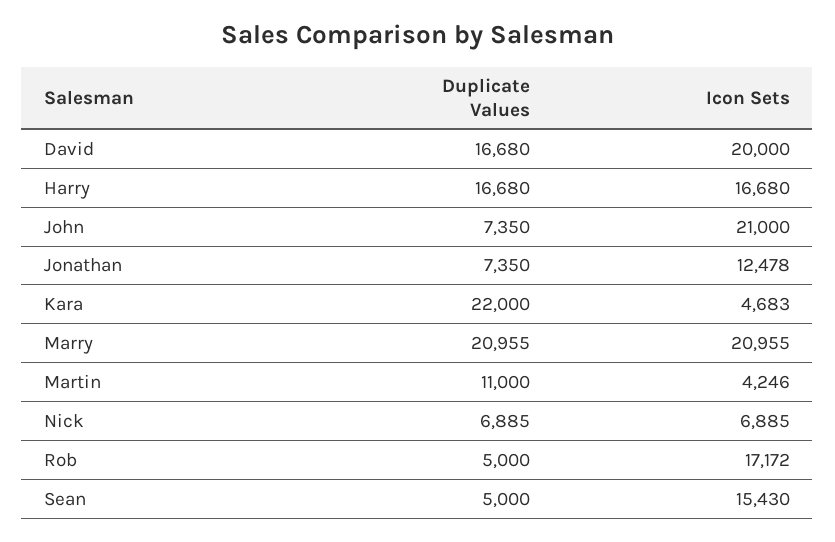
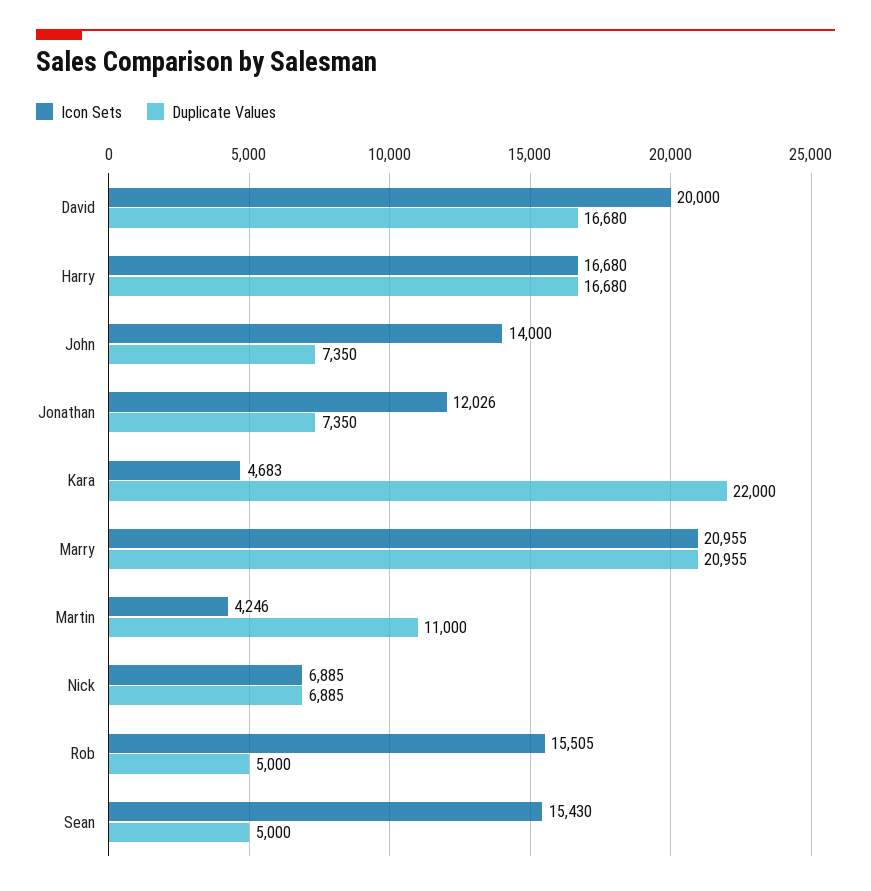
  {
    "Duplicate Values": {
      "David": 16680,
      "Harry": 16680,
      "John": 7350,
      "Jonathan": 7350,
      "Kara": 22000,
      "Marry": 20955,
      "Martin": 11000,
      "Nick": 6885,
      "Rob": 5000,
      "Sean": 5000
    },
    "Icon Sets": {
      "David": 20000,
      "Harry": 16680,
-     "John": 21000,
+     "John": 14000,
-     "Jonathan": 12478,
+     "Jonathan": 12026,
      "Kara": 4683,
      "Marry": 20955,
      "Martin": 4246,
      "Nick": 6885,
-     "Rob": 17172,
+     "Rob": 15505,
      "Sean": 15430
    }
  }

